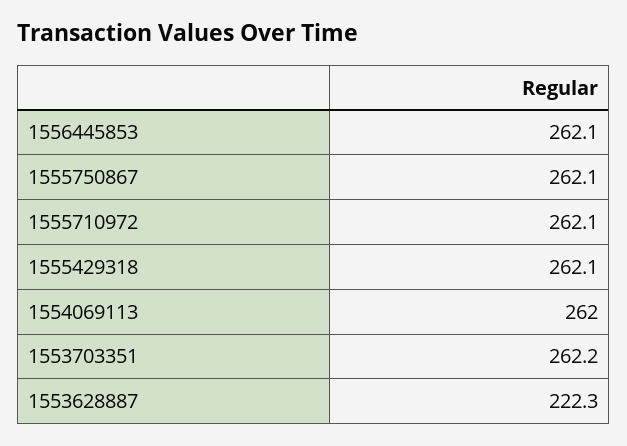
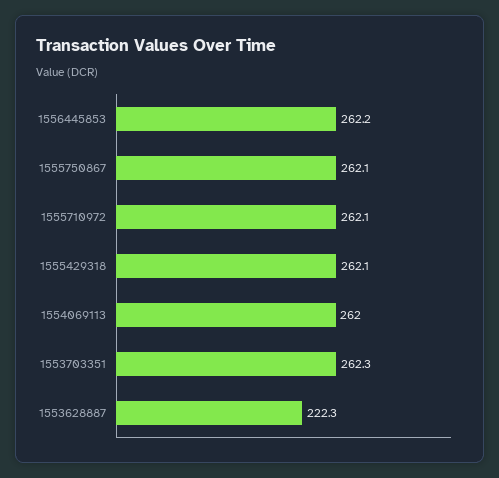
  {
-   "1556445853": 262.1,
+   "1556445853": 262.2,
    "1555750867": 262.1,
    "1555710972": 262.1,
    "1555429318": 262.1,
    "1554069113": 262,
-   "1553703351": 262.2,
+   "1553703351": 262.3,
    "1553628887": 222.3
  }

